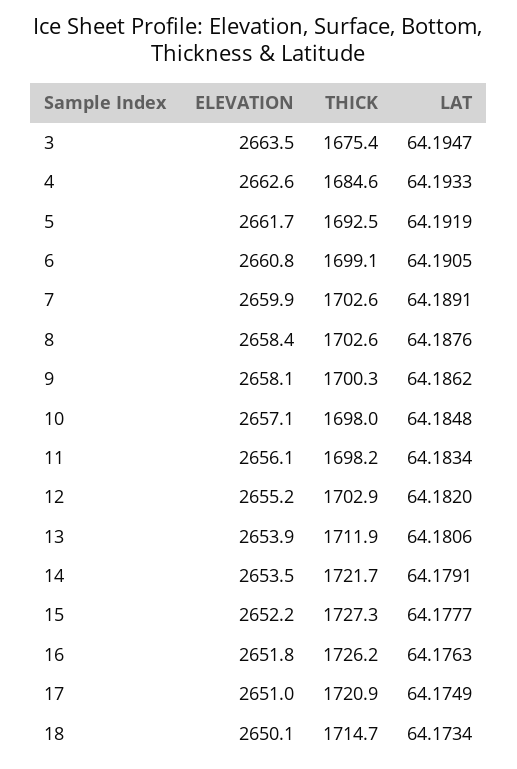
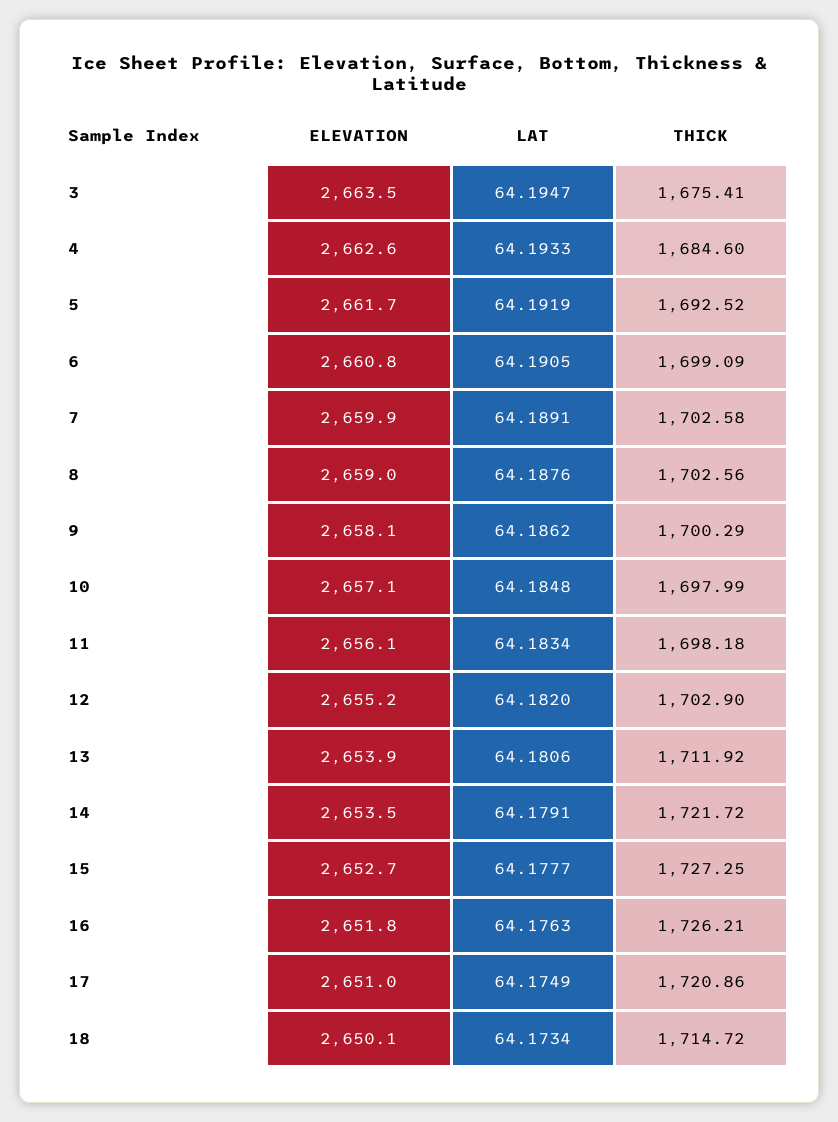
  {
    "ELEVATION": {
      "3": 2663.5,
      "4": 2662.6,
      "5": 2661.7,
      "6": 2660.8,
      "7": 2659.9,
-     "8": 2658.4,
+     "8": 2659,
      "9": 2658.1,
      "10": 2657.1,
      "11": 2656.1,
      "12": 2655.2,
      "13": 2653.9,
      "14": 2653.5,
-     "15": 2652.2,
+     "15": 2652.7,
      "16": 2651.8,
      "17": 2651,
      "18": 2650.1
    },
    "THICK": {
      "3": 1675.41,
      "4": 1684.6,
      "5": 1692.52,
      "6": 1699.09,
      "7": 1702.58,
      "8": 1702.56,
      "9": 1700.29,
      "10": 1697.99,
      "11": 1698.18,
      "12": 1702.9,
      "13": 1711.92,
      "14": 1721.72,
      "15": 1727.25,
      "16": 1726.21,
      "17": 1720.86,
      "18": 1714.72
    },
    "LAT": {
      "3": 64.1947,
      "4": 64.1933,
      "5": 64.1919,
      "6": 64.1905,
      "7": 64.1891,
      "8": 64.1876,
      "9": 64.1862,
      "10": 64.1848,
      "11": 64.1834,
      "12": 64.182,
      "13": 64.1806,
      "14": 64.1791,
      "15": 64.1777,
      "16": 64.1763,
      "17": 64.1749,
      "18": 64.1734
    }
  }

